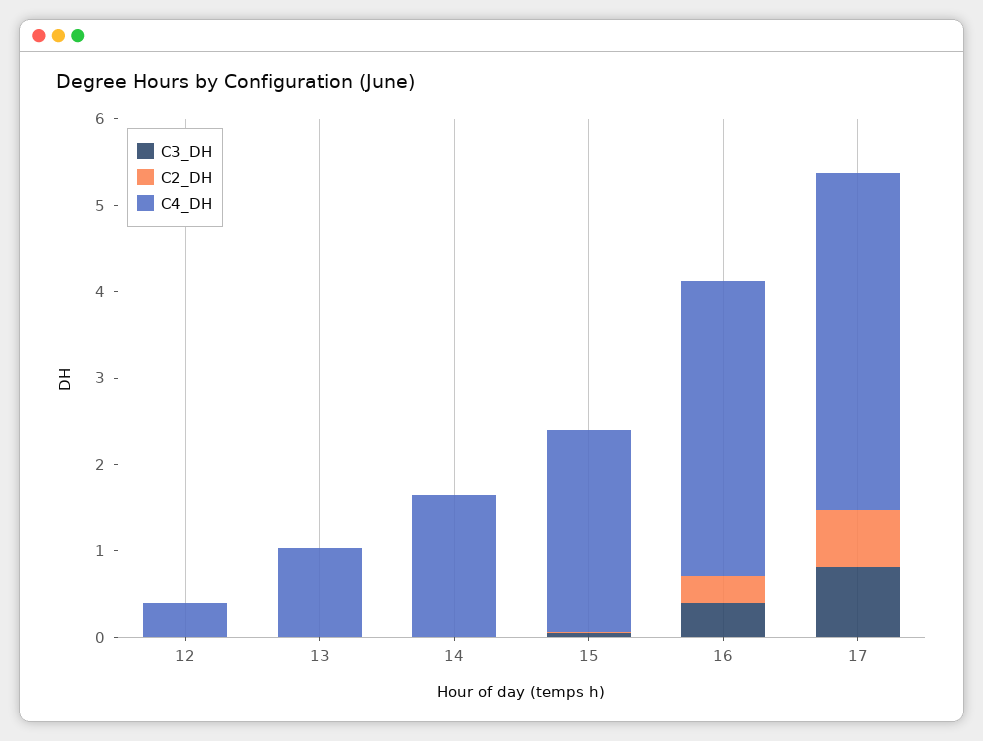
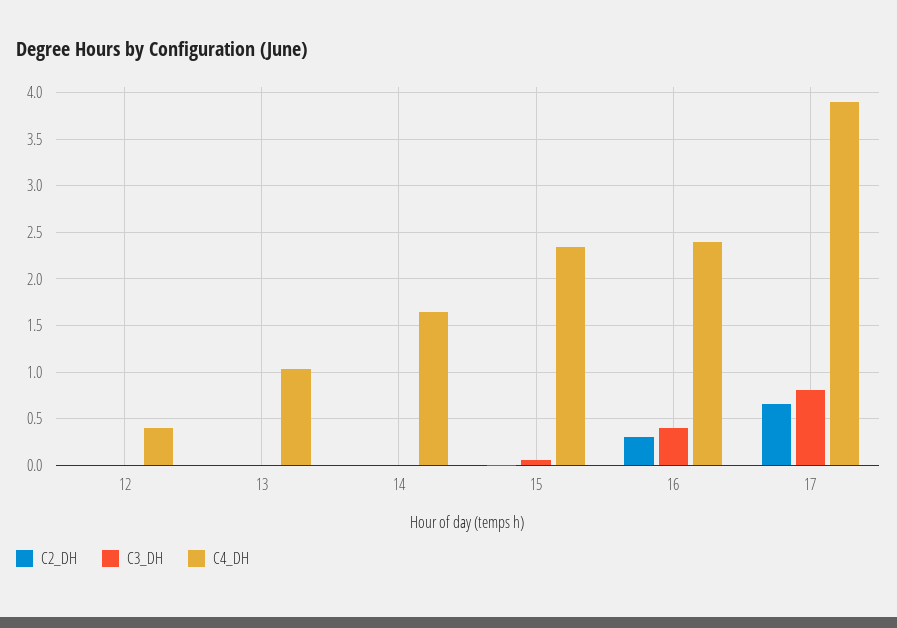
  {
    "C3_DH": {
      "12": 0,
      "13": 0,
      "14": 0,
      "15": 0.1,
      "16": 0.4,
      "17": 0.8
    },
    "C2_DH": {
      "12": 0,
      "13": 0,
      "14": 0,
      "15": 0,
      "16": 0.3,
      "17": 0.7
    },
    "C4_DH": {
      "12": 0.4,
      "13": 1,
      "14": 1.6,
      "15": 2.3,
-     "16": 3.4,
+     "16": 2.4,
      "17": 3.9
    }
  }

